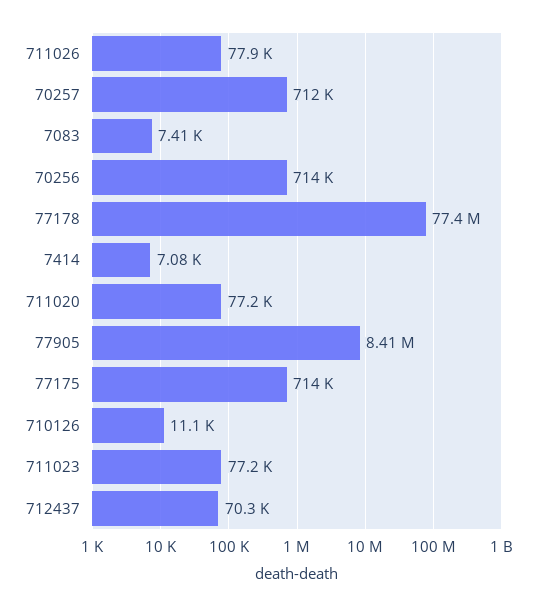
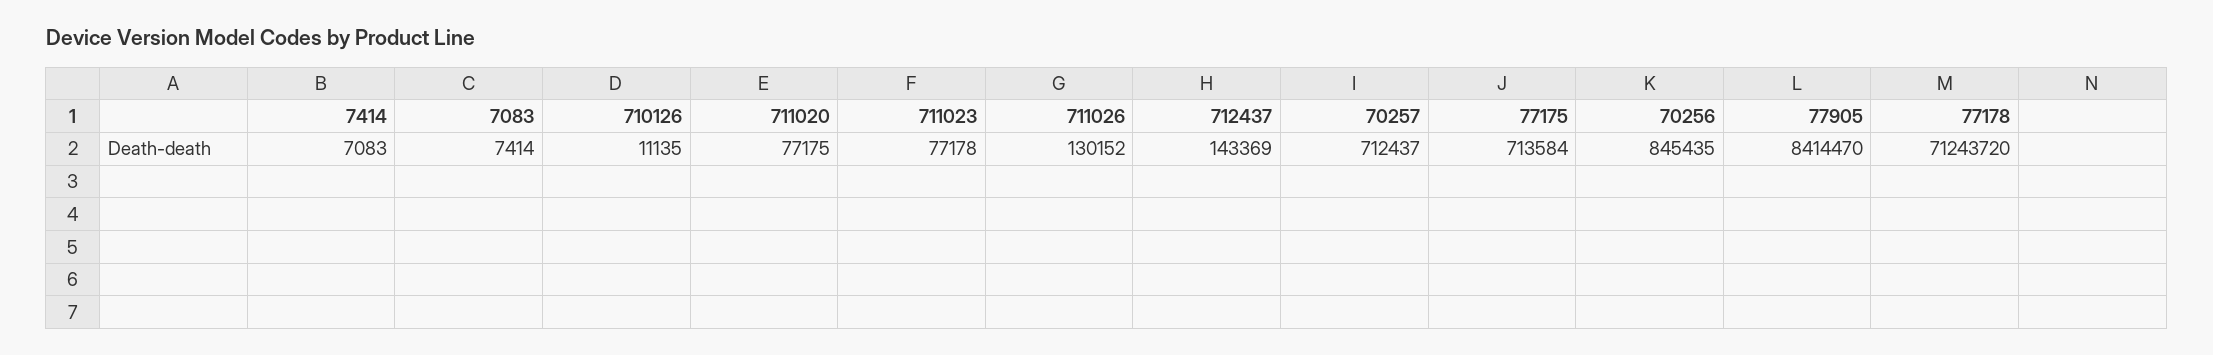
  {
-   "711026": 77900,
+   "711026": 130152,
    "70257": 712437,
    "7083": 7414,
-   "70256": 714000,
+   "70256": 845435,
-   "77178": 77400000,
+   "77178": 71243720,
    "7414": 7083,
    "711020": 77175,
    "77905": 8414470,
    "77175": 713584,
    "710126": 11135,
    "711023": 77178,
-   "712437": 70300
+   "712437": 143369
  }

